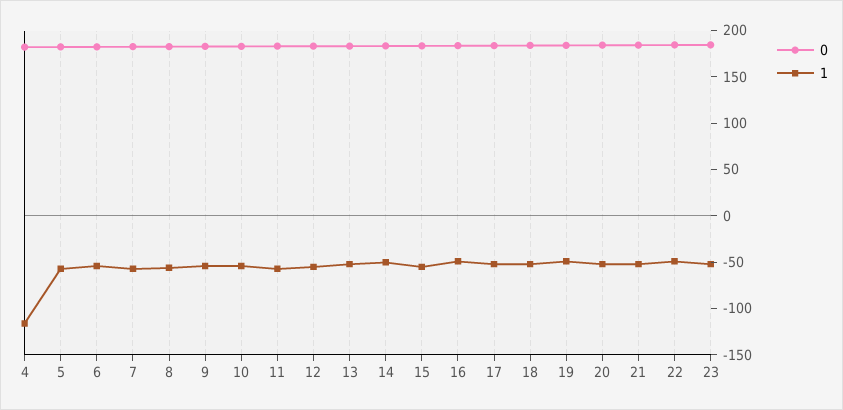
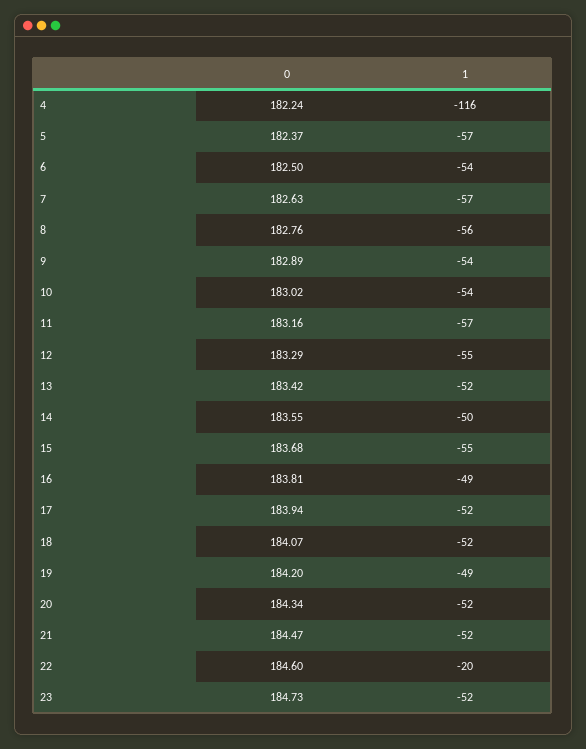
  {
    "0": {
      "4": 182.24,
      "5": 182.37,
      "6": 182.5,
      "7": 182.63,
      "8": 182.76,
      "9": 182.89,
      "10": 183.02,
      "11": 183.16,
      "12": 183.29,
      "13": 183.42,
      "14": 183.55,
      "15": 183.68,
      "16": 183.81,
      "17": 183.94,
      "18": 184.07,
      "19": 184.2,
      "20": 184.34,
      "21": 184.47,
      "22": 184.6,
      "23": 184.73
    },
    "1": {
      "4": -116,
      "5": -57,
      "6": -54,
      "7": -57,
      "8": -56,
      "9": -54,
      "10": -54,
      "11": -57,
      "12": -55,
      "13": -52,
      "14": -50,
      "15": -55,
      "16": -49,
      "17": -52,
      "18": -52,
      "19": -49,
      "20": -52,
      "21": -52,
-     "22": -50,
+     "22": -20,
      "23": -52
    }
  }

